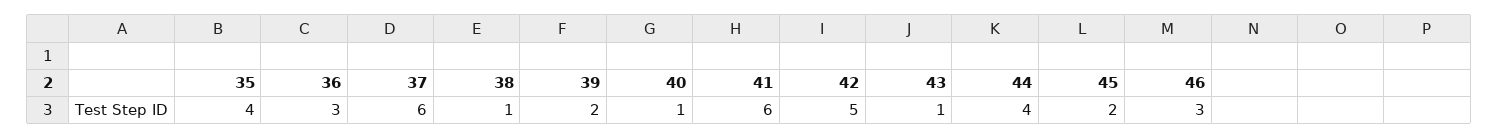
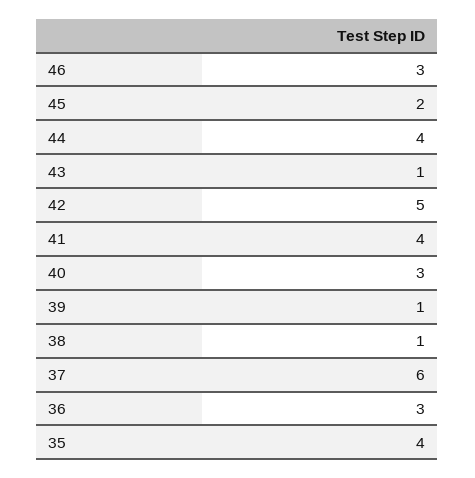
  {
    "35": 4,
    "36": 3,
    "37": 6,
    "38": 1,
-   "39": 2,
+   "39": 1,
-   "40": 1,
+   "40": 3,
-   "41": 6,
+   "41": 4,
    "42": 5,
    "43": 1,
    "44": 4,
    "45": 2,
    "46": 3
  }

